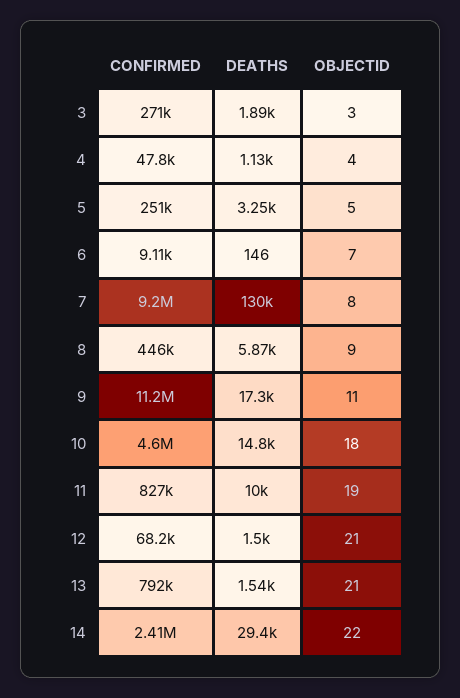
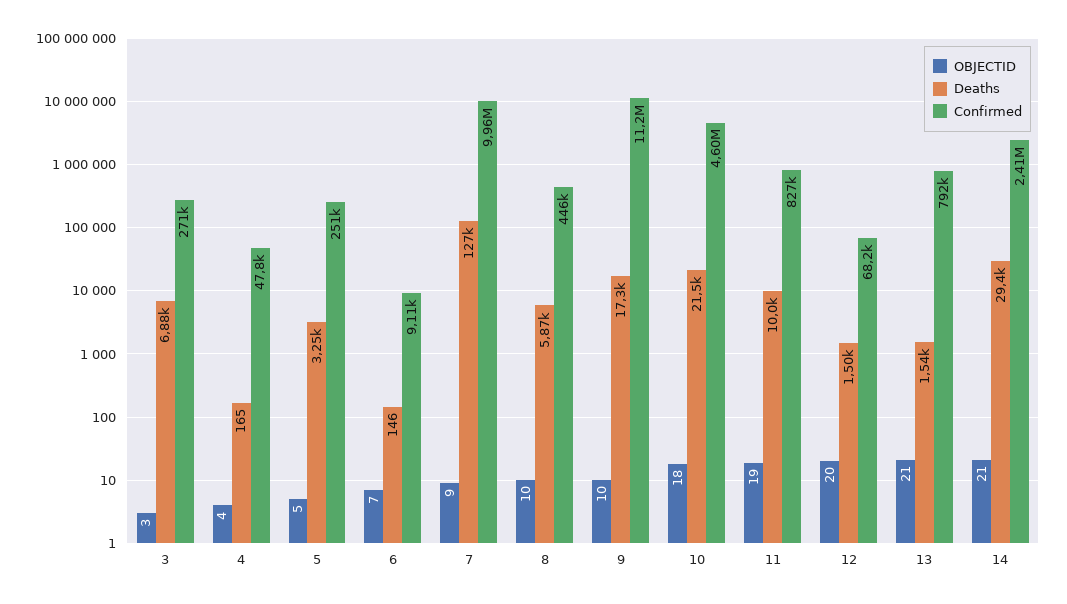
  {
    "CONFIRMED": {
      "3": 271000,
      "4": 47800,
      "5": 251000,
      "6": 9110,
-     "7": 9200000,
+     "7": 9960000,
      "8": 446000,
      "9": 11200000,
      "10": 4600000,
      "11": 827000,
      "12": 68200,
      "13": 792000,
      "14": 2410000
    },
    "DEATHS": {
-     "3": 1890,
+     "3": 6880,
-     "4": 1130,
+     "4": 165,
      "5": 3250,
      "6": 146,
-     "7": 130000,
+     "7": 127000,
      "8": 5870,
      "9": 17300,
-     "10": 14800,
+     "10": 21500,
      "11": 10000,
      "12": 1500,
      "13": 1540,
      "14": 29400
    },
    "OBJECTID": {
      "3": 3,
      "4": 4,
      "5": 5,
      "6": 7,
-     "7": 8,
+     "7": 9,
-     "8": 9,
+     "8": 10,
-     "9": 11,
+     "9": 10,
      "10": 18,
      "11": 19,
-     "12": 21,
+     "12": 20,
      "13": 21,
-     "14": 22
+     "14": 21
    }
  }

